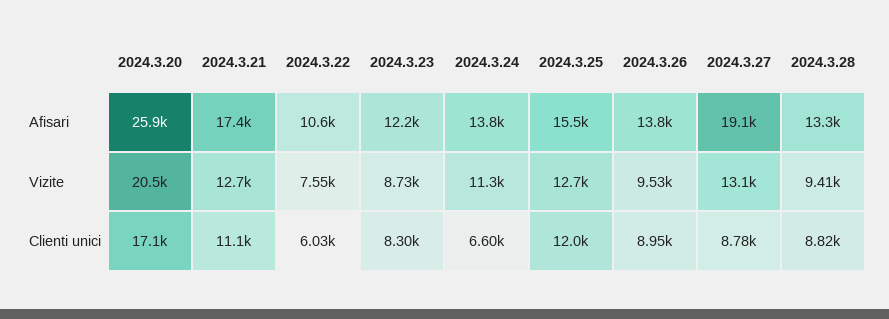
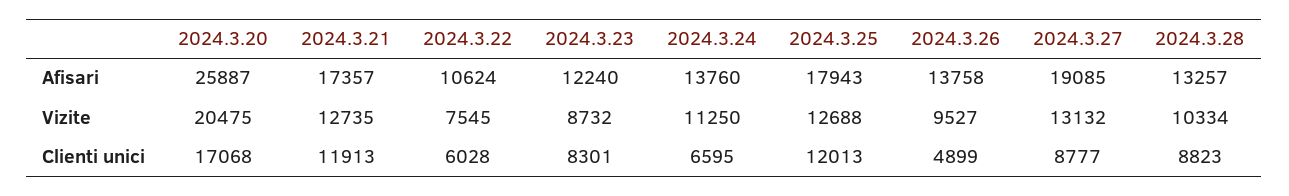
  {
    "2024.3.20": {
      "Afisari": 25887,
      "Vizite": 20475,
      "Clienti unici": 17068
    },
    "2024.3.21": {
      "Afisari": 17357,
      "Vizite": 12735,
-     "Clienti unici": 11100
+     "Clienti unici": 11913
    },
    "2024.3.22": {
      "Afisari": 10624,
      "Vizite": 7545,
      "Clienti unici": 6028
    },
    "2024.3.23": {
      "Afisari": 12240,
      "Vizite": 8732,
      "Clienti unici": 8301
    },
    "2024.3.24": {
      "Afisari": 13760,
      "Vizite": 11250,
      "Clienti unici": 6595
    },
    "2024.3.25": {
-     "Afisari": 15500,
+     "Afisari": 17943,
      "Vizite": 12688,
      "Clienti unici": 12013
    },
    "2024.3.26": {
      "Afisari": 13758,
      "Vizite": 9527,
-     "Clienti unici": 8950
+     "Clienti unici": 4899
    },
    "2024.3.27": {
      "Afisari": 19085,
      "Vizite": 13132,
      "Clienti unici": 8777
    },
    "2024.3.28": {
      "Afisari": 13257,
-     "Vizite": 9410,
+     "Vizite": 10334,
      "Clienti unici": 8823
    }
  }

